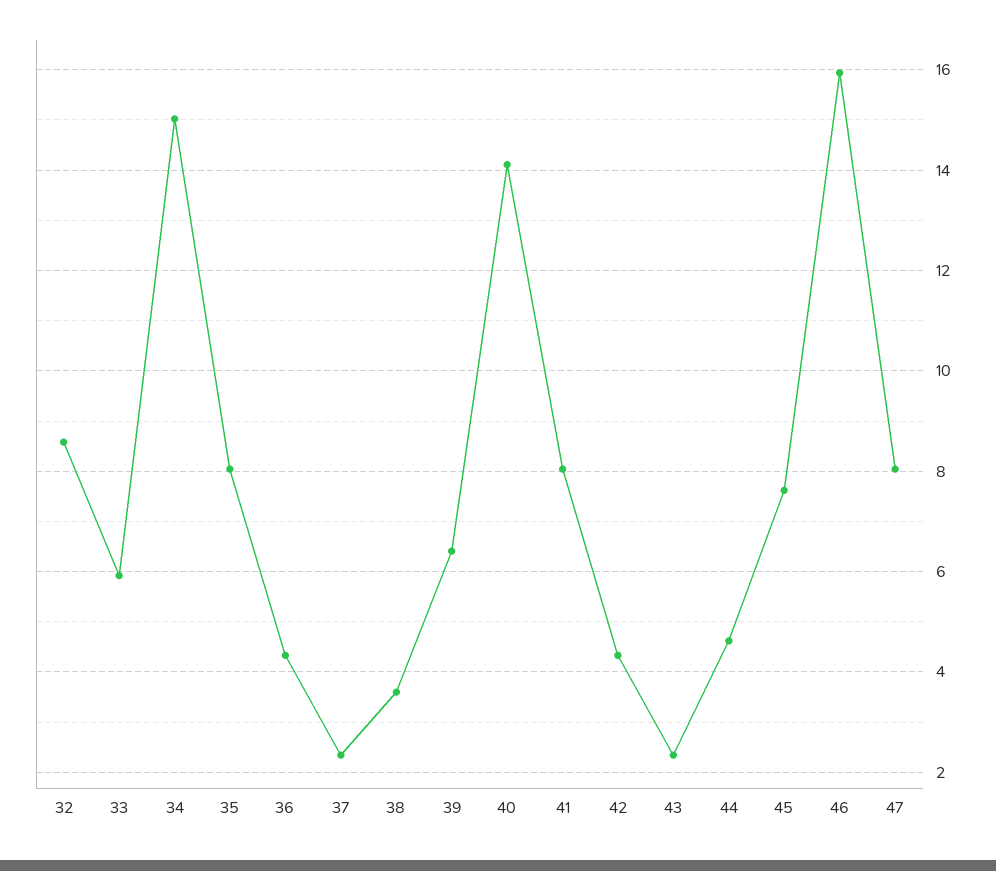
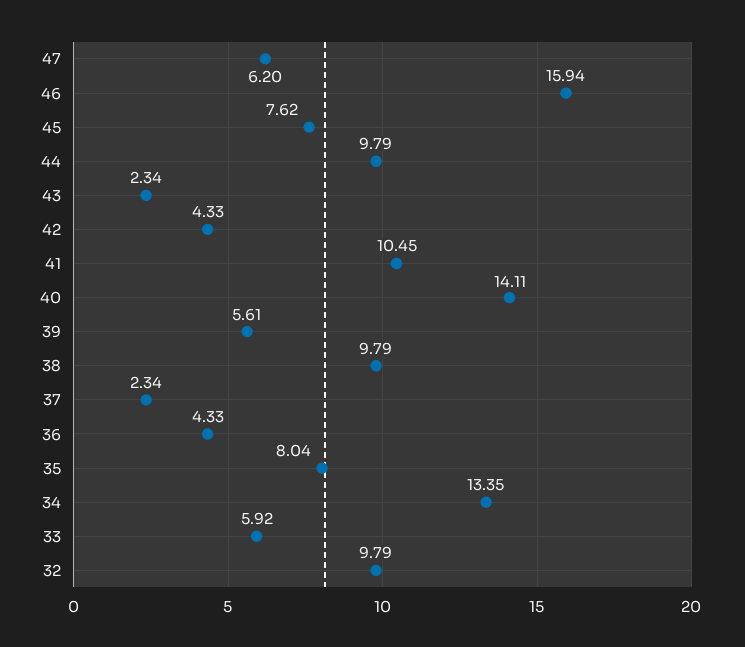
  {
-   "32": 8.6,
+   "32": 9.79,
    "33": 5.92,
-   "34": 15,
+   "34": 13.35,
    "35": 8.04,
    "36": 4.33,
    "37": 2.34,
-   "38": 3.6,
+   "38": 9.79,
-   "39": 6.4,
+   "39": 5.61,
    "40": 14.11,
-   "41": 8,
+   "41": 10.45,
    "42": 4.33,
    "43": 2.34,
-   "44": 4.6,
+   "44": 9.79,
    "45": 7.62,
    "46": 15.94,
-   "47": 8
+   "47": 6.2
  }

